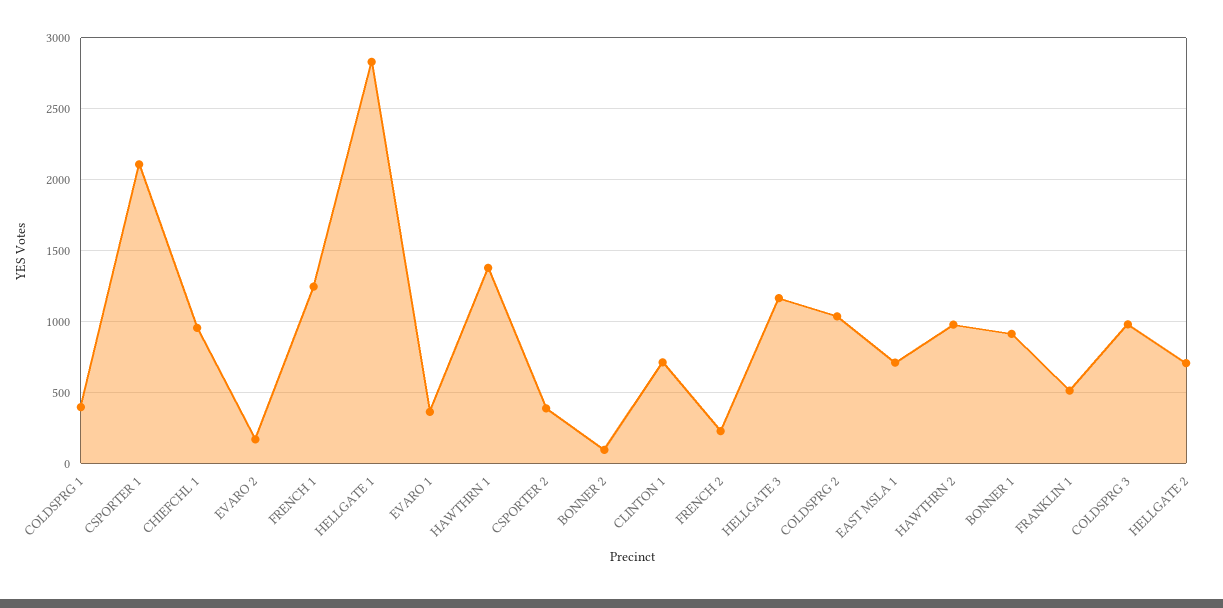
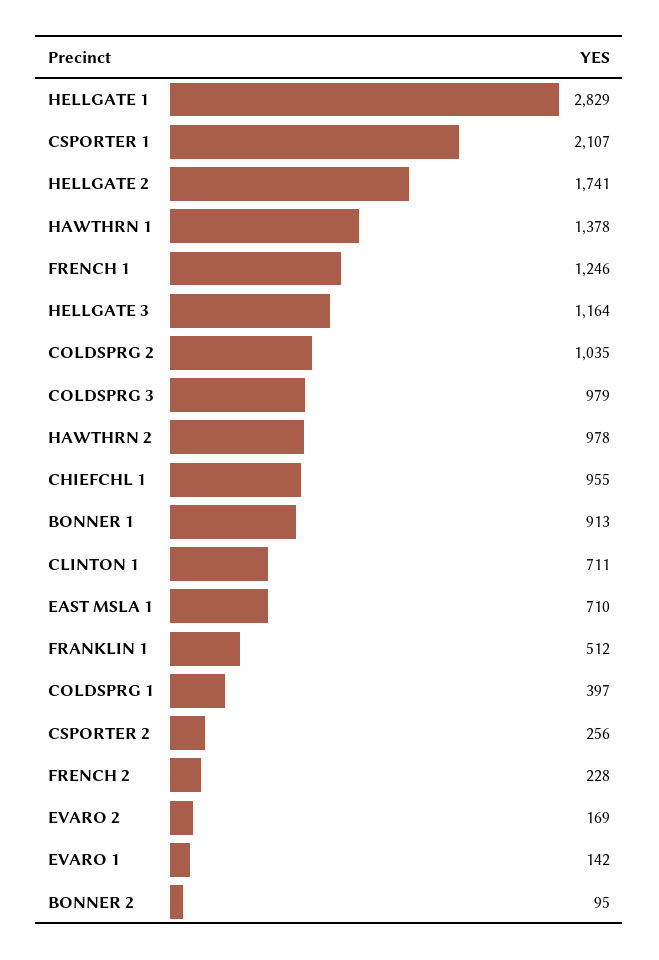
  {
    "COLDSPRG 1": 397,
    "CSPORTER 1": 2107,
    "CHIEFCHL 1": 955,
    "EVARO 2": 169,
    "FRENCH 1": 1246,
    "HELLGATE 1": 2829,
-   "EVARO 1": 350,
+   "EVARO 1": 142,
    "HAWTHRN 1": 1378,
-   "CSPORTER 2": 400,
+   "CSPORTER 2": 256,
    "BONNER 2": 95,
    "CLINTON 1": 711,
    "FRENCH 2": 228,
    "HELLGATE 3": 1164,
    "COLDSPRG 2": 1035,
    "EAST MSLA 1": 710,
    "HAWTHRN 2": 978,
    "BONNER 1": 913,
    "FRANKLIN 1": 512,
    "COLDSPRG 3": 979,
-   "HELLGATE 2": 700
+   "HELLGATE 2": 1741
  }

